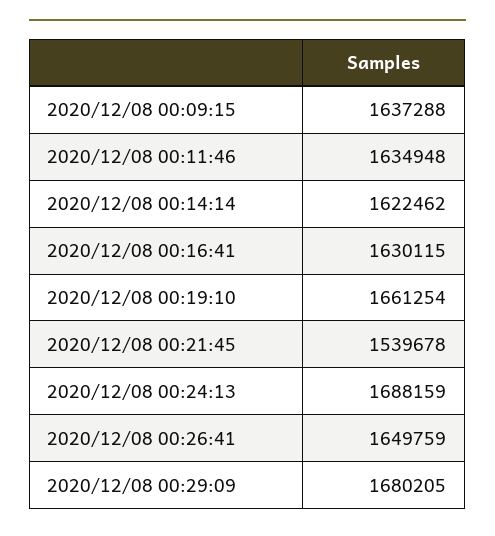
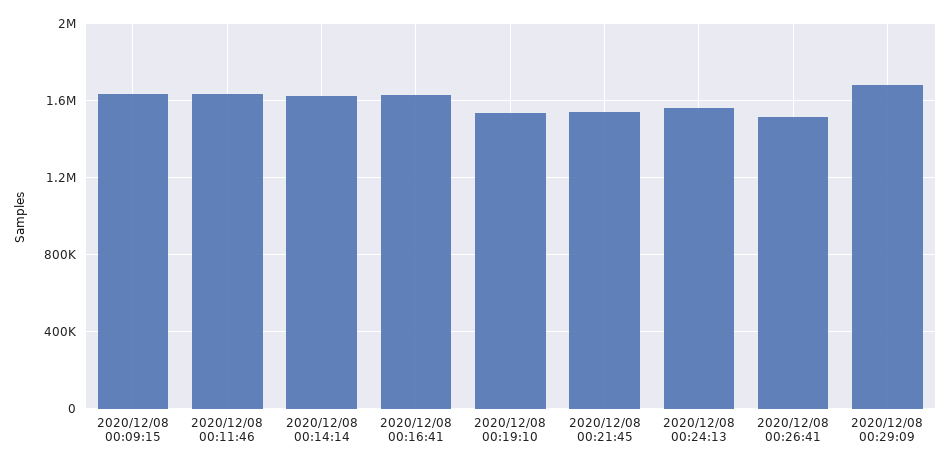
  {
    "2020/12/08 00:09:15": 1637288,
    "2020/12/08 00:11:46": 1634948,
    "2020/12/08 00:14:14": 1622462,
    "2020/12/08 00:16:41": 1630115,
-   "2020/12/08 00:19:10": 1661254,
+   "2020/12/08 00:19:10": 1550000,
    "2020/12/08 00:21:45": 1539678,
-   "2020/12/08 00:24:13": 1688159,
+   "2020/12/08 00:24:13": 1550000,
-   "2020/12/08 00:26:41": 1649759,
+   "2020/12/08 00:26:41": 1500000,
    "2020/12/08 00:29:09": 1680205
  }

